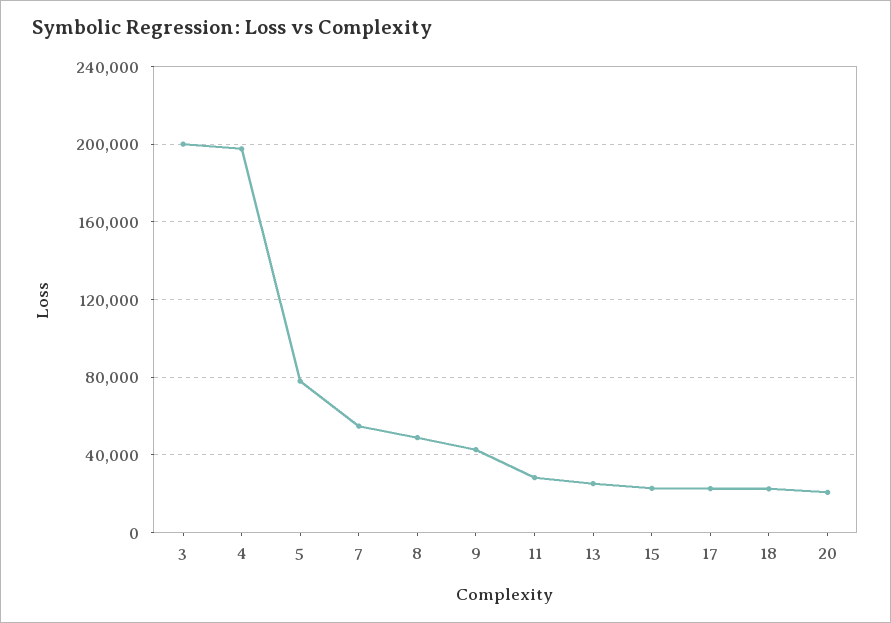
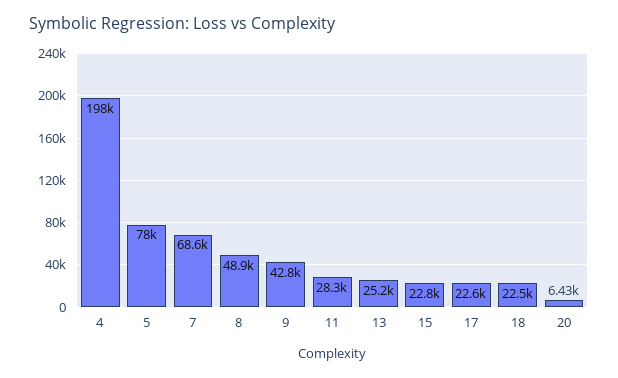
  {
-   "3": 200000,
    "4": 198000,
    "5": 78000,
-   "7": 55000,
+   "7": 68600,
    "8": 48900,
    "9": 42800,
    "11": 28300,
    "13": 25200,
    "15": 22800,
    "17": 22600,
    "18": 22500,
-   "20": 20000
+   "20": 6430
  }

